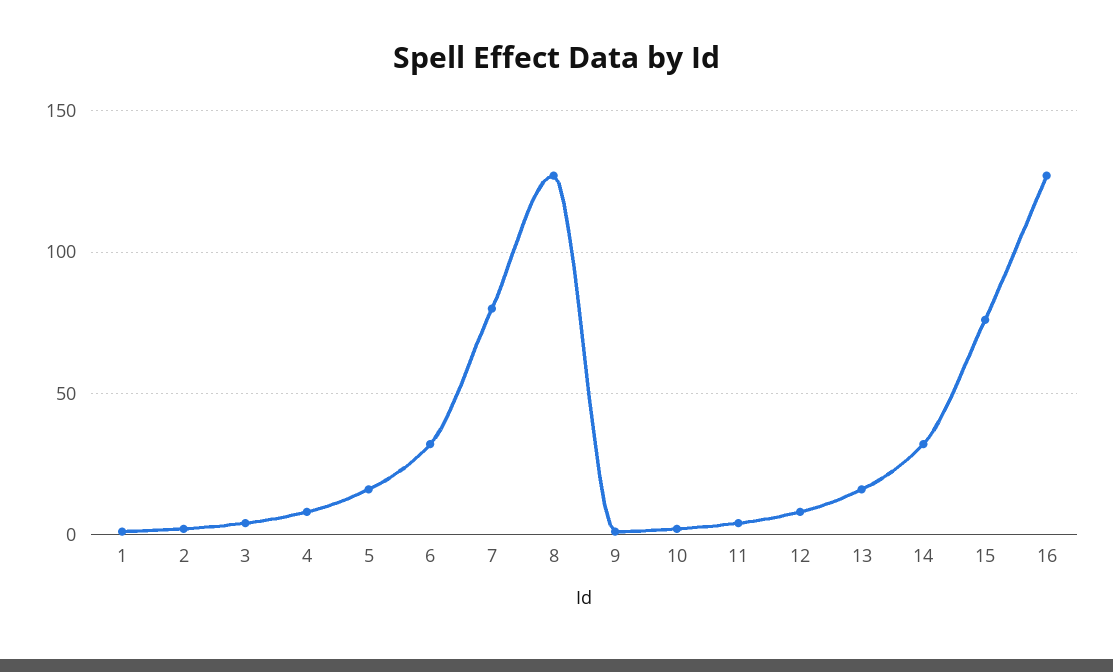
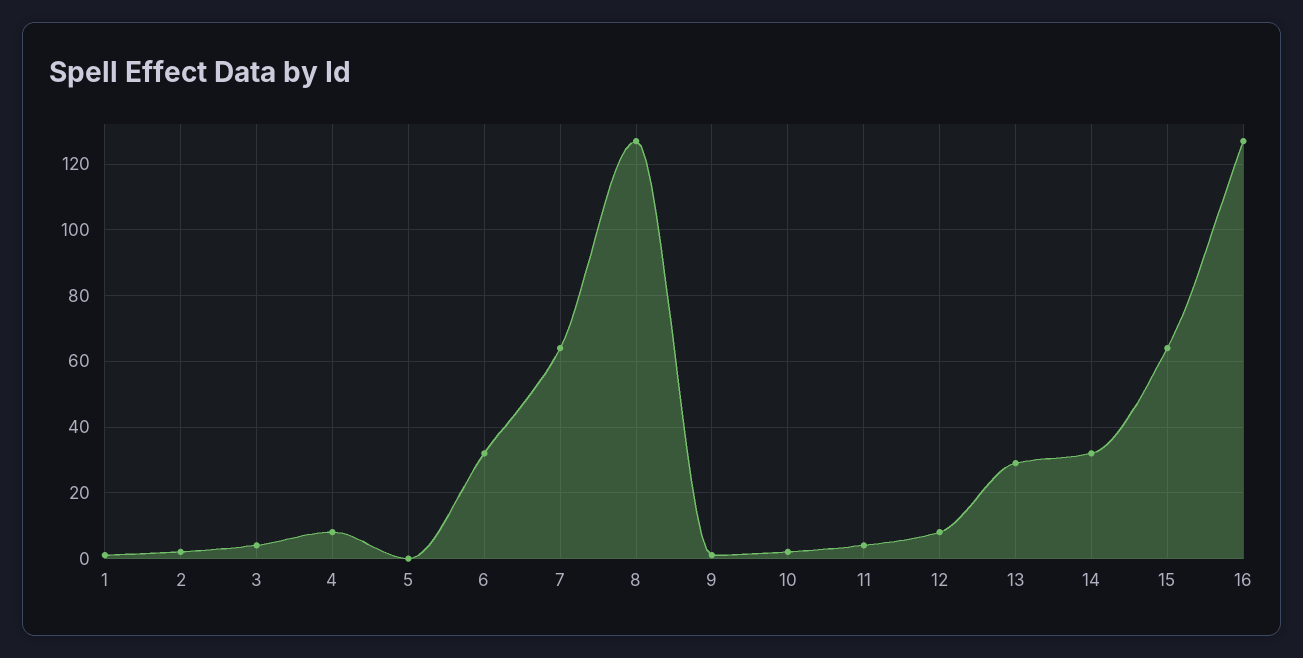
  {
    "1": 0,
    "2": 0,
    "3": 5,
    "4": 10,
-   "5": 15,
+   "5": 0,
    "6": 30,
-   "7": 80,
+   "7": 65,
    "8": 125,
    "9": 0,
    "10": 0,
    "11": 5,
    "12": 10,
-   "13": 15,
+   "13": 30,
    "14": 30,
-   "15": 75,
+   "15": 65,
    "16": 125
  }

